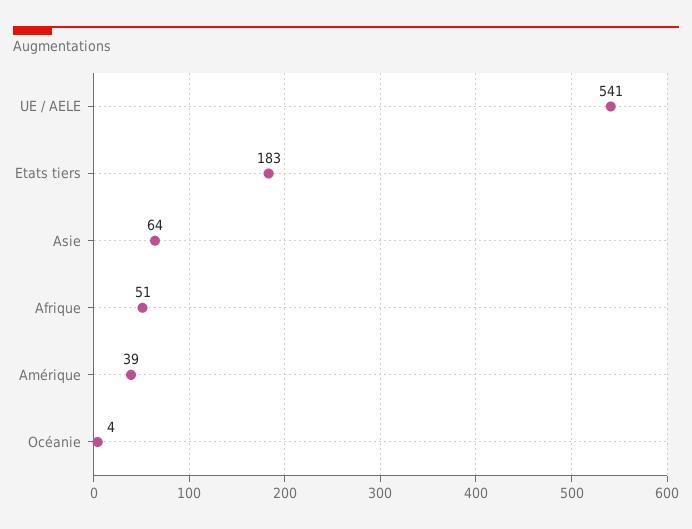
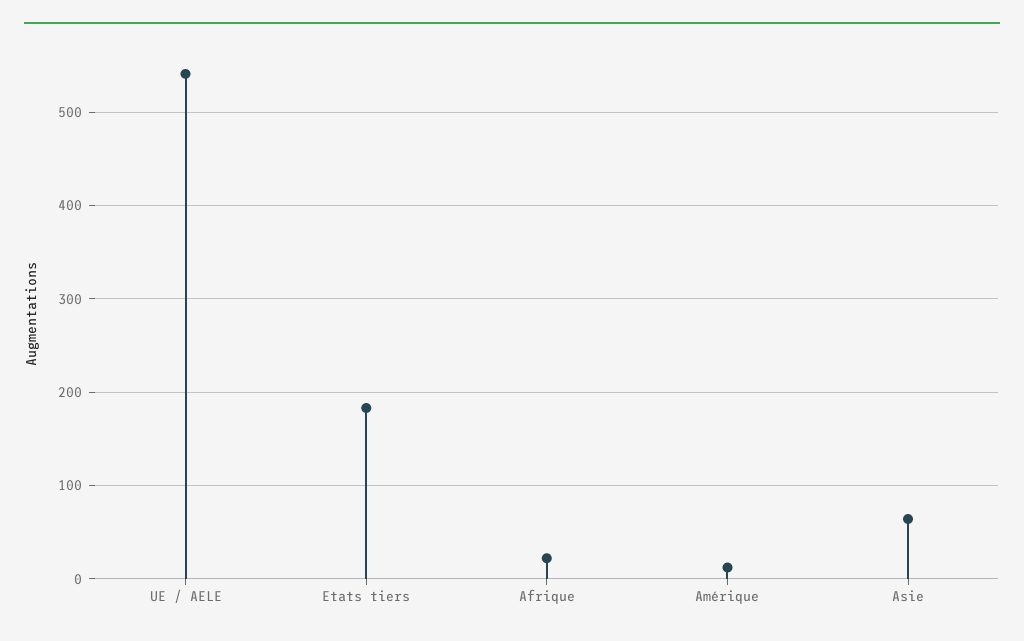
  {
    "UE / AELE": 541,
    "Etats tiers": 183,
    "Asie": 64,
-   "Afrique": 51,
+   "Afrique": 20,
-   "Amérique": 39,
+   "Amérique": 10
-   "Océanie": 4
  }

